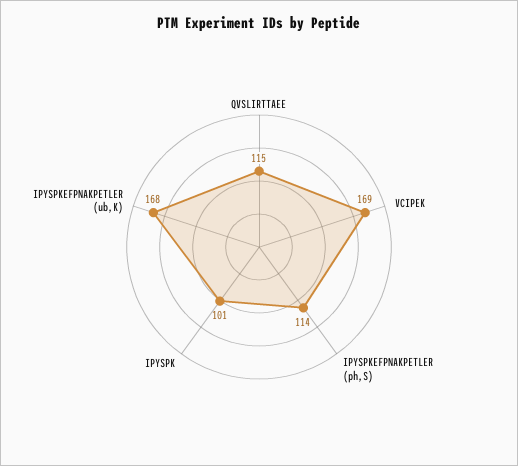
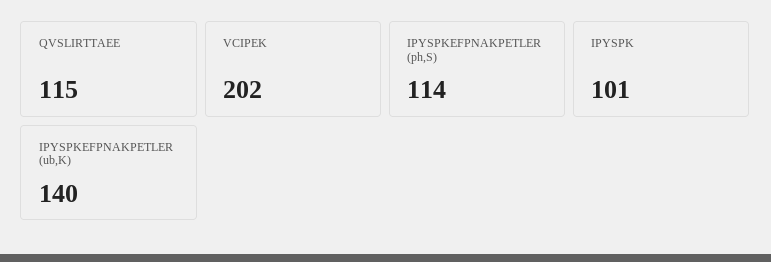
  {
    "QVSLIRTTAEE": 115,
-   "VCIPEK": 169,
+   "VCIPEK": 202,
    "IPYSPKEFPNAKPETLER (ph,S)": 114,
    "IPYSPK": 101,
-   "IPYSPKEFPNAKPETLER (ub,K)": 168
+   "IPYSPKEFPNAKPETLER (ub,K)": 140
  }

